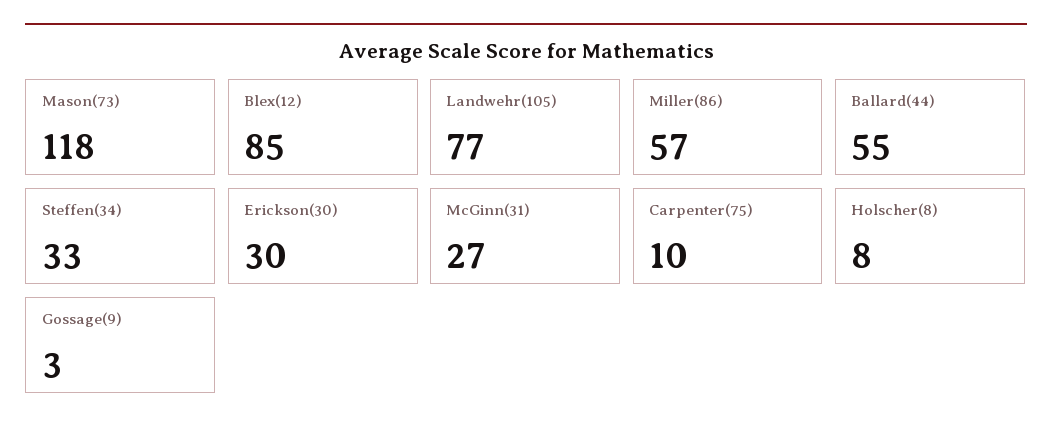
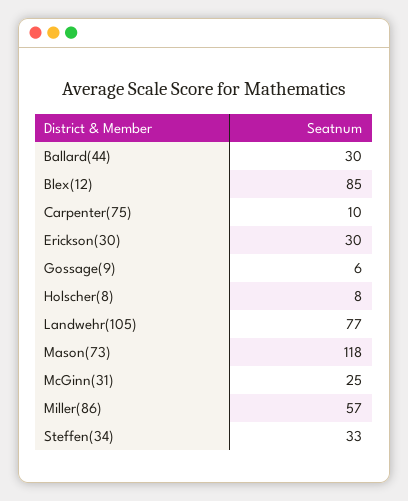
  {
    "Mason(73)": 118,
    "Blex(12)": 85,
    "Landwehr(105)": 77,
    "Miller(86)": 57,
-   "Ballard(44)": 55,
+   "Ballard(44)": 30,
    "Steffen(34)": 33,
    "Erickson(30)": 30,
-   "McGinn(31)": 27,
+   "McGinn(31)": 25,
    "Carpenter(75)": 10,
    "Holscher(8)": 8,
-   "Gossage(9)": 3
+   "Gossage(9)": 6
  }

